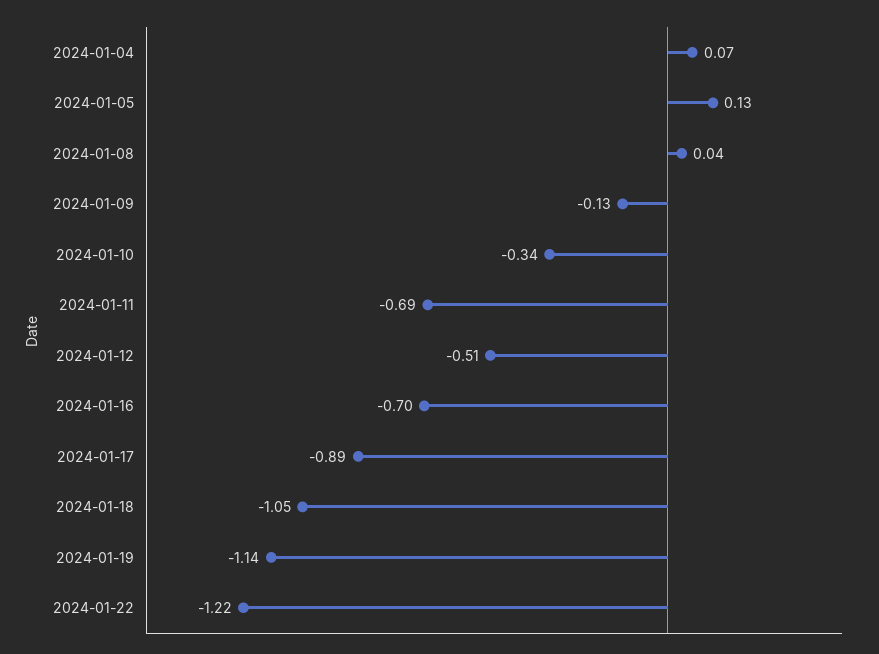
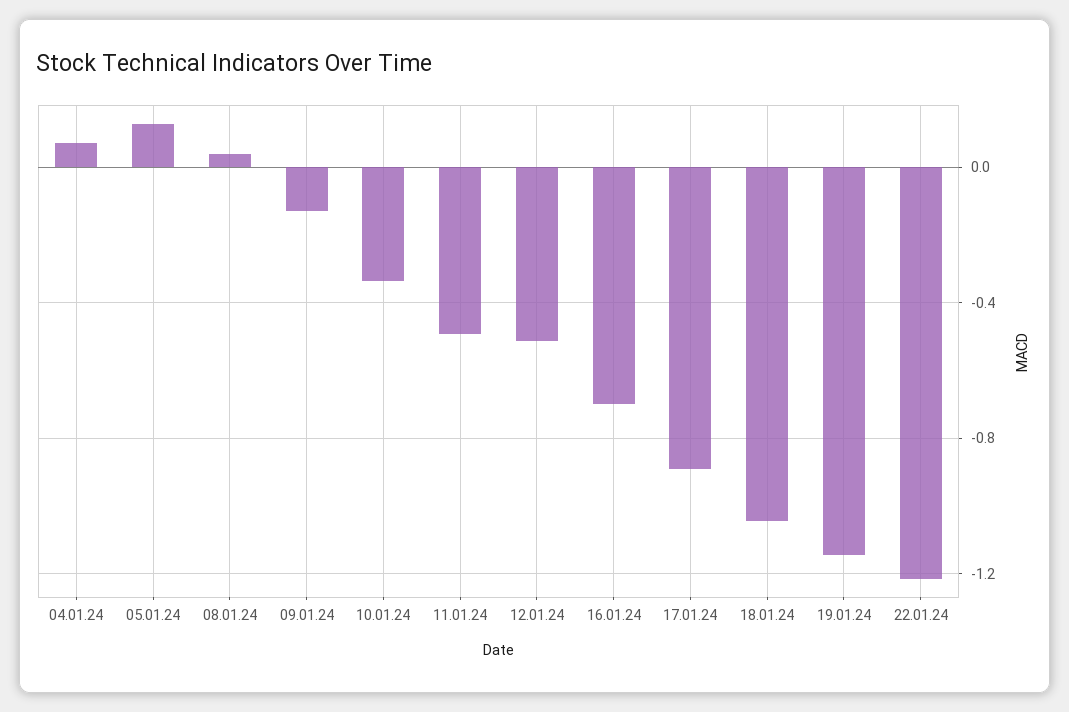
  {
    "2024-01-04": 0.07,
    "2024-01-05": 0.13,
    "2024-01-08": 0.04,
    "2024-01-09": -0.13,
    "2024-01-10": -0.34,
-   "2024-01-11": -0.69,
+   "2024-01-11": -0.5,
    "2024-01-12": -0.51,
    "2024-01-16": -0.7,
    "2024-01-17": -0.89,
    "2024-01-18": -1.05,
    "2024-01-19": -1.14,
    "2024-01-22": -1.22
  }

